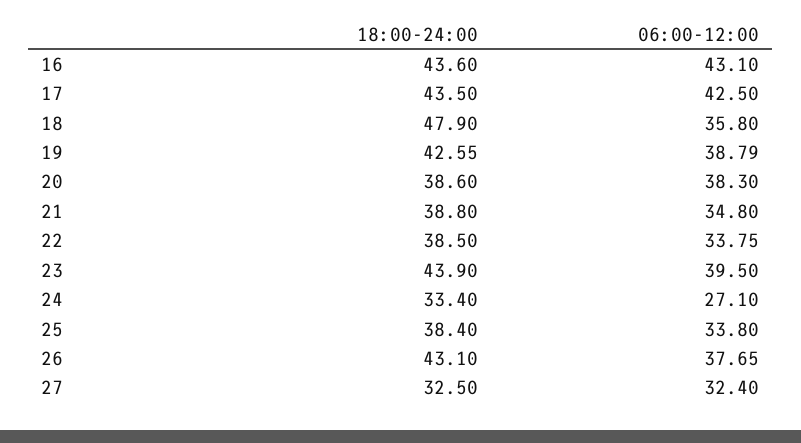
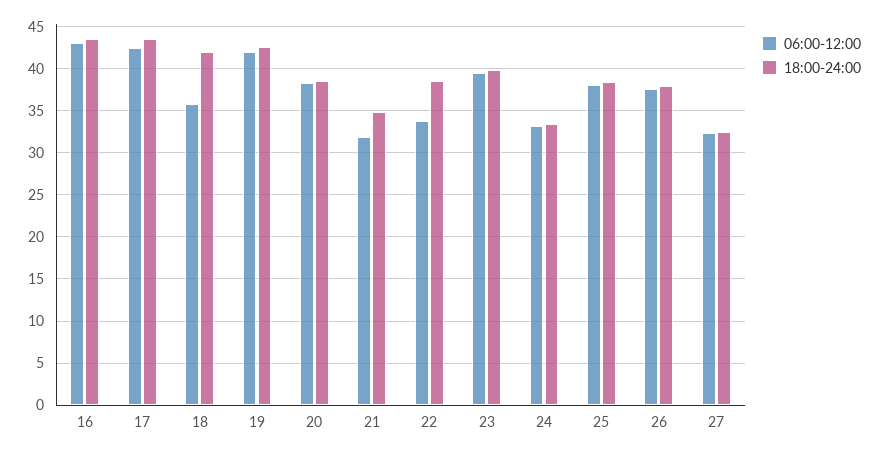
  {
    "18:00-24:00": {
      "16": 43.6,
      "17": 43.5,
-     "18": 47.9,
+     "18": 42,
      "19": 42.55,
      "20": 38.6,
-     "21": 38.8,
+     "21": 35,
      "22": 38.5,
-     "23": 43.9,
+     "23": 40,
      "24": 33.4,
      "25": 38.4,
-     "26": 43.1,
+     "26": 38,
      "27": 32.5
    },
    "06:00-12:00": {
      "16": 43.1,
      "17": 42.5,
      "18": 35.8,
-     "19": 38.79,
+     "19": 42,
      "20": 38.3,
-     "21": 34.8,
+     "21": 32,
      "22": 33.75,
      "23": 39.5,
-     "24": 27.1,
+     "24": 33,
-     "25": 33.8,
+     "25": 38,
      "26": 37.65,
      "27": 32.4
    }
  }

